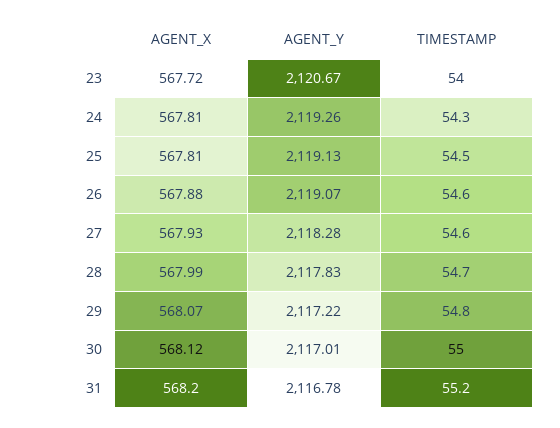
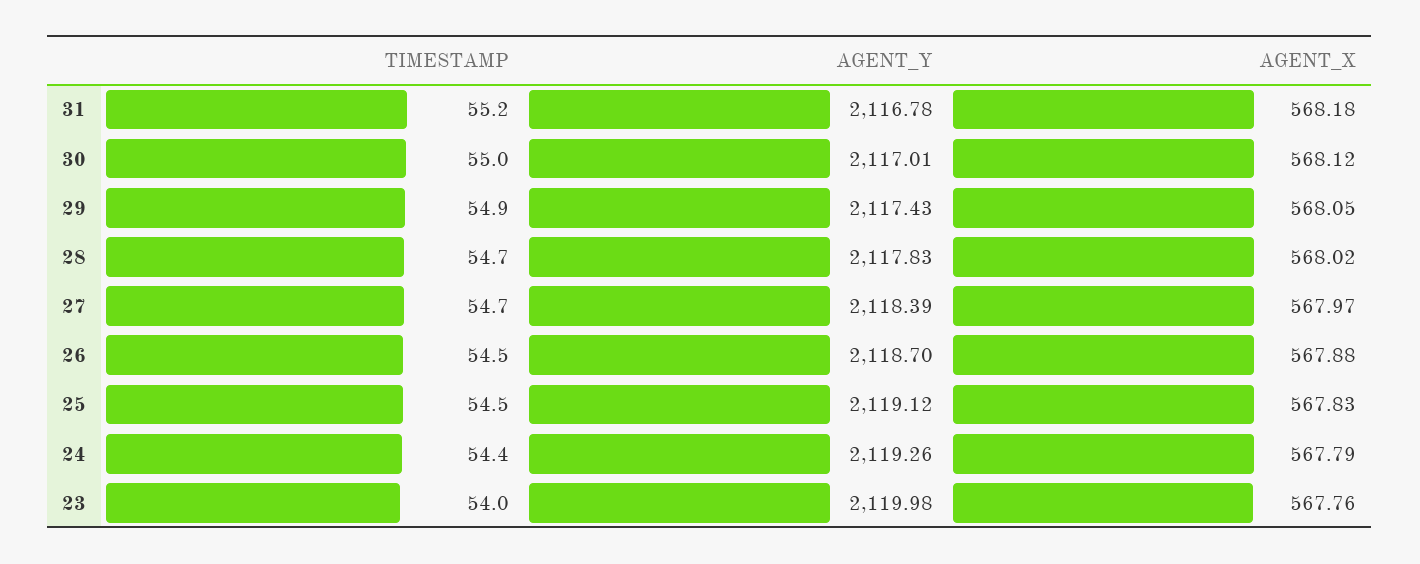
  {
    "AGENT_X": {
-     "23": 567.72,
+     "23": 567.76,
-     "24": 567.81,
+     "24": 567.79,
-     "25": 567.81,
+     "25": 567.83,
      "26": 567.88,
-     "27": 567.93,
+     "27": 567.97,
-     "28": 567.99,
+     "28": 568.02,
-     "29": 568.07,
+     "29": 568.05,
      "30": 568.12,
-     "31": 568.2
+     "31": 568.18
    },
    "AGENT_Y": {
-     "23": 2120.67,
+     "23": 2119.98,
      "24": 2119.26,
-     "25": 2119.13,
+     "25": 2119.12,
-     "26": 2119.07,
+     "26": 2118.7,
-     "27": 2118.28,
+     "27": 2118.39,
      "28": 2117.83,
-     "29": 2117.22,
+     "29": 2117.43,
      "30": 2117.01,
      "31": 2116.78
    },
    "TIMESTAMP": {
      "23": 54,
-     "24": 54.3,
+     "24": 54.4,
      "25": 54.5,
-     "26": 54.6,
+     "26": 54.5,
-     "27": 54.6,
+     "27": 54.7,
      "28": 54.7,
-     "29": 54.8,
+     "29": 54.9,
      "30": 55,
      "31": 55.2
    }
  }

